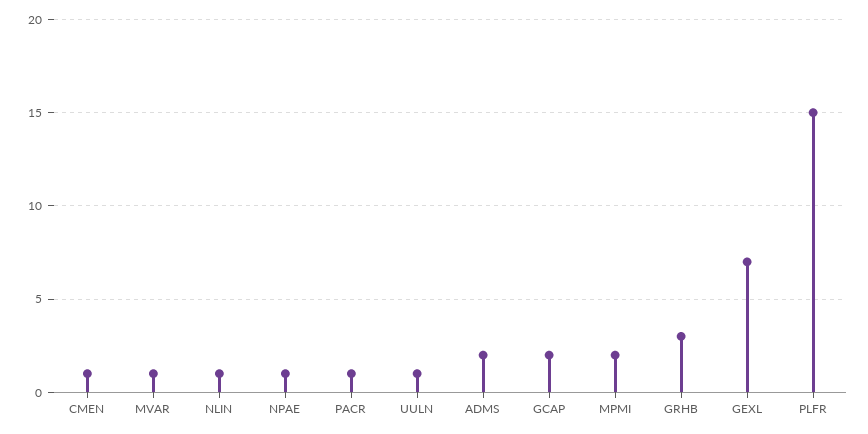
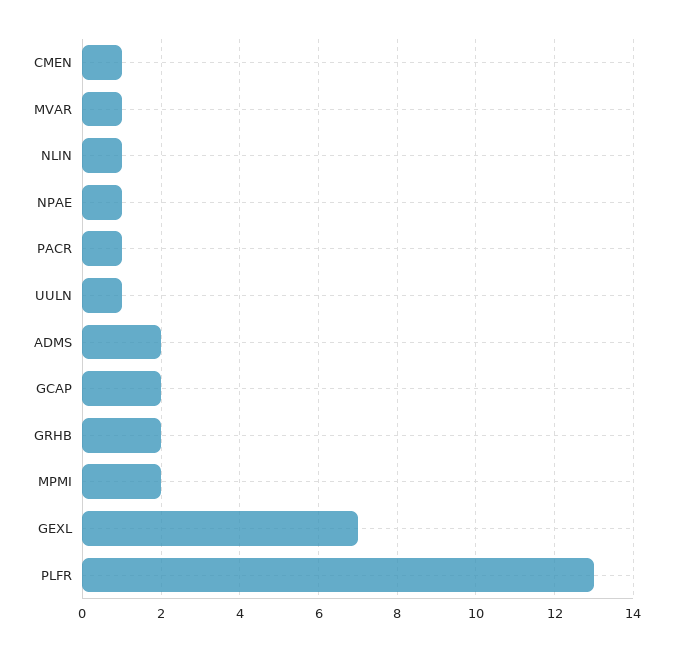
  {
    "CMEN": 1,
    "MVAR": 1,
    "NLIN": 1,
    "NPAE": 1,
    "PACR": 1,
    "UULN": 1,
    "ADMS": 2,
    "GCAP": 2,
    "MPMI": 2,
-   "GRHB": 3,
+   "GRHB": 2,
    "GEXL": 7,
-   "PLFR": 15
+   "PLFR": 13
  }

